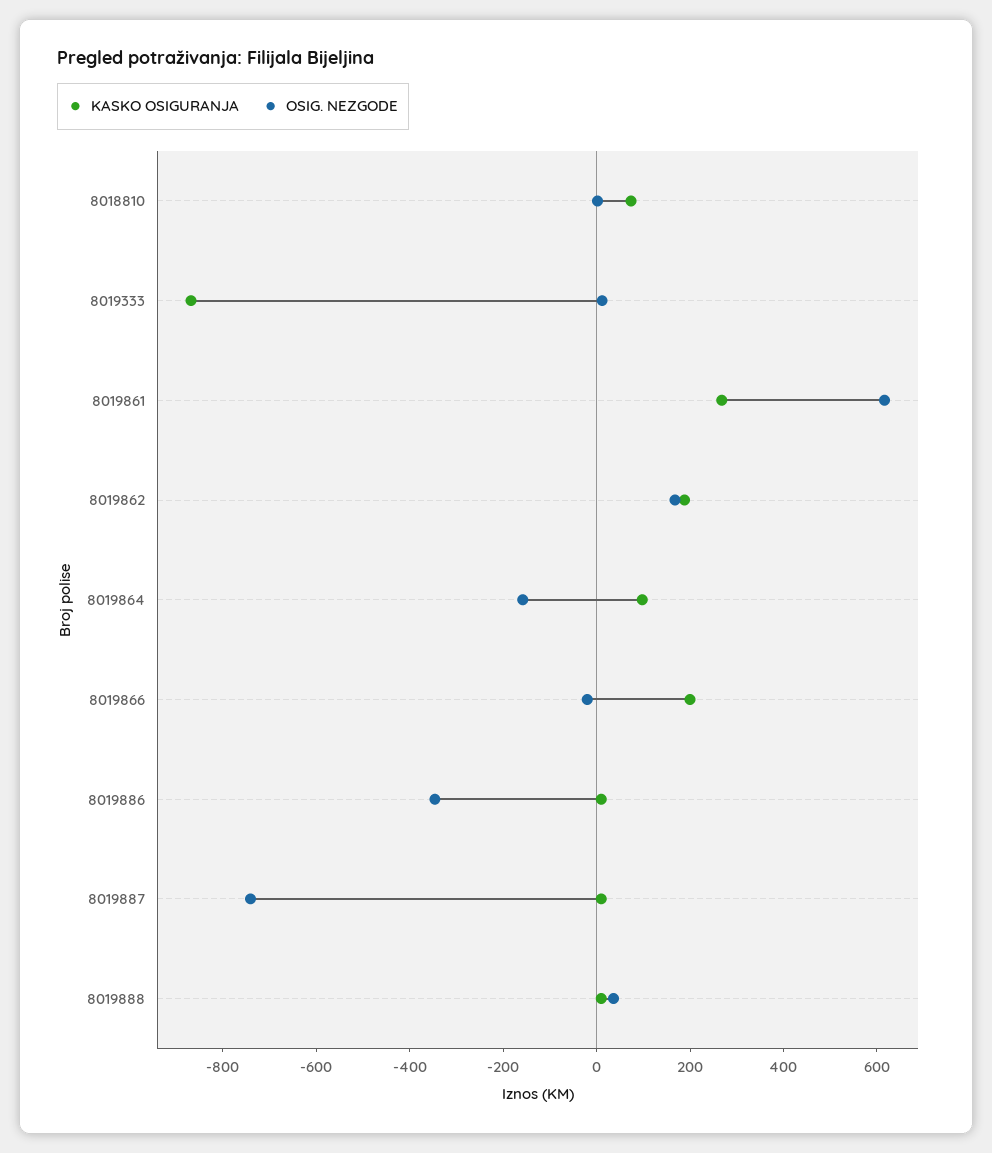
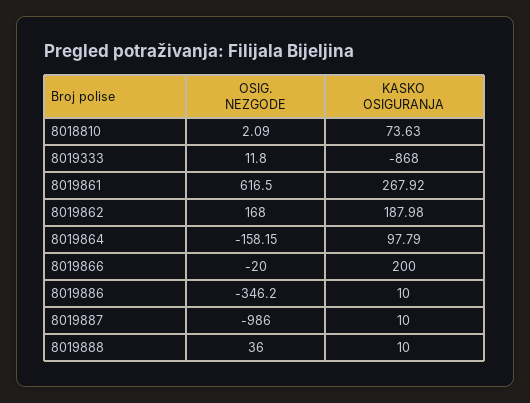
  {
    "KASKO OSIGURANJA": {
      "8018810": 73.63,
      "8019333": -868,
      "8019861": 267.92,
      "8019862": 187.98,
      "8019864": 97.79,
      "8019866": 200,
      "8019886": 10,
      "8019887": 10,
      "8019888": 10
    },
    "OSIG. NEZGODE": {
      "8018810": 2.09,
      "8019333": 11.8,
      "8019861": 616.5,
      "8019862": 168,
      "8019864": -158.15,
      "8019866": -20,
      "8019886": -346.2,
-     "8019887": -750,
+     "8019887": -986,
      "8019888": 36
    }
  }

